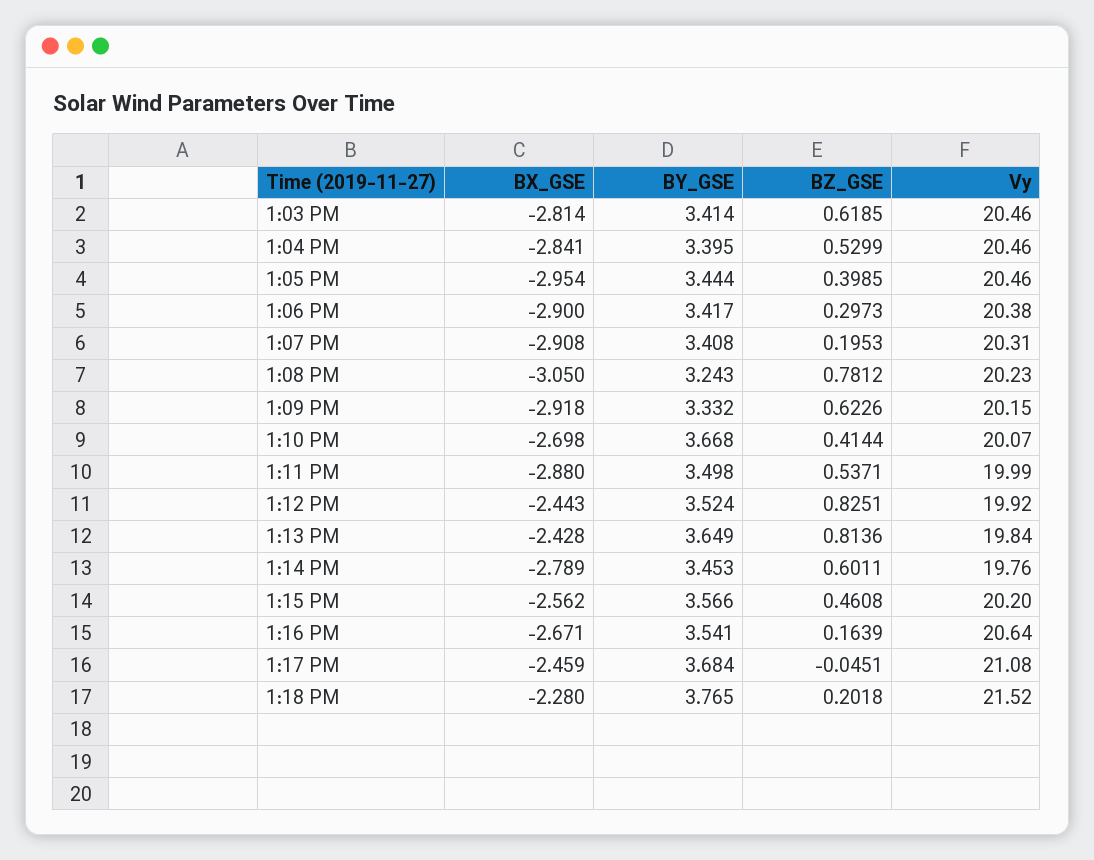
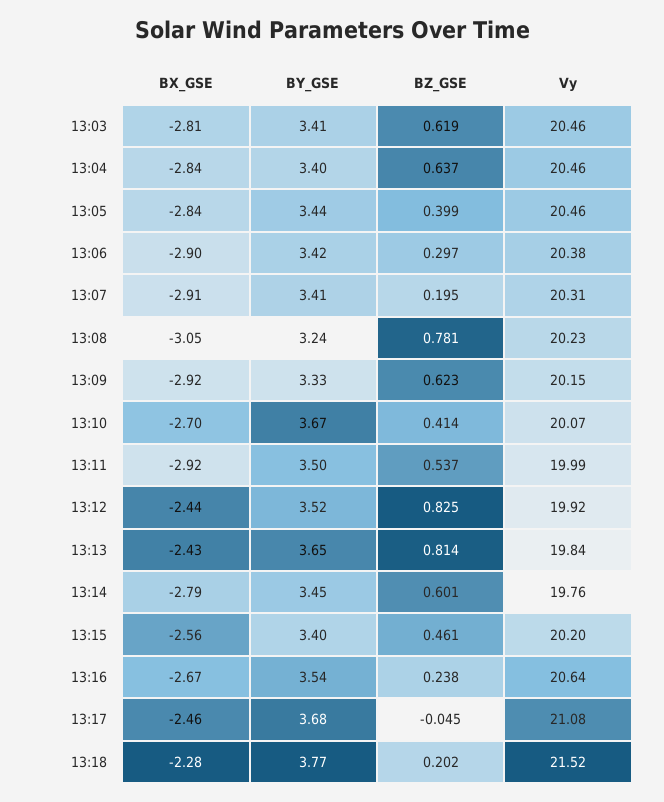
  {
    "BX_GSE": {
      "1:03 PM": -2.814,
      "1:04 PM": -2.841,
-     "1:05 PM": -2.954,
+     "1:05 PM": -2.84,
      "1:06 PM": -2.9,
      "1:07 PM": -2.908,
      "1:08 PM": -3.05,
      "1:09 PM": -2.918,
      "1:10 PM": -2.698,
-     "1:11 PM": -2.88,
+     "1:11 PM": -2.92,
      "1:12 PM": -2.443,
      "1:13 PM": -2.428,
      "1:14 PM": -2.789,
      "1:15 PM": -2.562,
      "1:16 PM": -2.671,
      "1:17 PM": -2.459,
      "1:18 PM": -2.28
    },
    "BY_GSE": {
      "1:03 PM": 3.414,
      "1:04 PM": 3.395,
      "1:05 PM": 3.444,
      "1:06 PM": 3.417,
      "1:07 PM": 3.408,
      "1:08 PM": 3.243,
      "1:09 PM": 3.332,
      "1:10 PM": 3.668,
      "1:11 PM": 3.498,
      "1:12 PM": 3.524,
      "1:13 PM": 3.649,
      "1:14 PM": 3.453,
-     "1:15 PM": 3.566,
+     "1:15 PM": 3.4,
      "1:16 PM": 3.541,
      "1:17 PM": 3.684,
      "1:18 PM": 3.765
    },
    "BZ_GSE": {
      "1:03 PM": 0.6185,
-     "1:04 PM": 0.5299,
+     "1:04 PM": 0.637,
      "1:05 PM": 0.3985,
      "1:06 PM": 0.2973,
      "1:07 PM": 0.1953,
      "1:08 PM": 0.7812,
      "1:09 PM": 0.6226,
      "1:10 PM": 0.4144,
      "1:11 PM": 0.5371,
      "1:12 PM": 0.8251,
      "1:13 PM": 0.8136,
      "1:14 PM": 0.6011,
      "1:15 PM": 0.4608,
-     "1:16 PM": 0.1639,
+     "1:16 PM": 0.238,
      "1:17 PM": -0.0451,
      "1:18 PM": 0.2018
    },
    "Vy": {
      "1:03 PM": 20.46,
      "1:04 PM": 20.46,
      "1:05 PM": 20.46,
      "1:06 PM": 20.38,
      "1:07 PM": 20.31,
      "1:08 PM": 20.23,
      "1:09 PM": 20.15,
      "1:10 PM": 20.07,
      "1:11 PM": 19.99,
      "1:12 PM": 19.92,
      "1:13 PM": 19.84,
      "1:14 PM": 19.76,
      "1:15 PM": 20.2,
      "1:16 PM": 20.64,
      "1:17 PM": 21.08,
      "1:18 PM": 21.52
    }
  }

